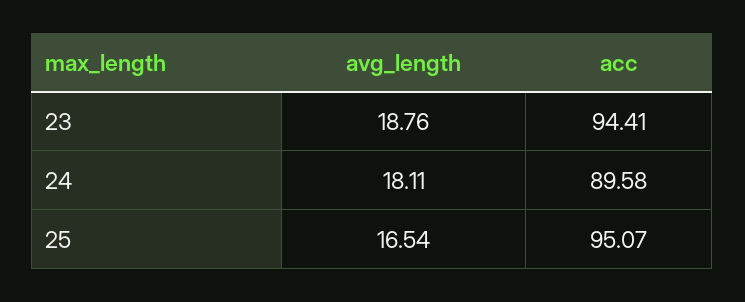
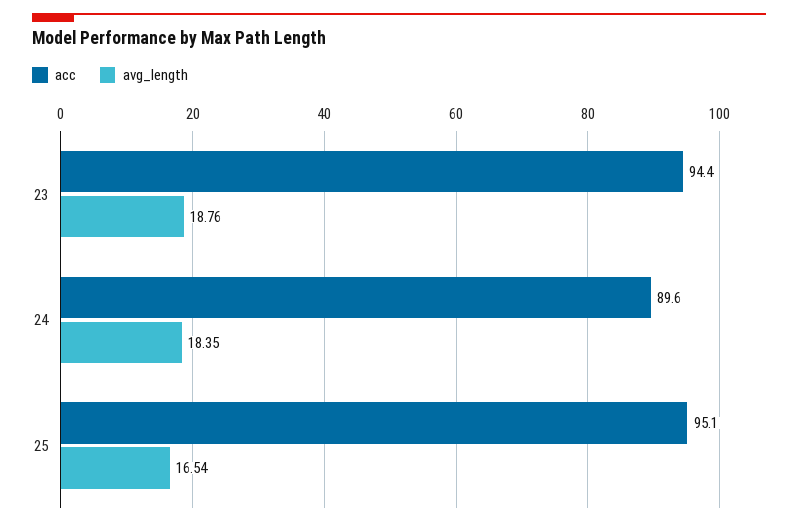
  {
    "avg_length": {
      "23": 18.76,
-     "24": 18.11,
+     "24": 18.35,
      "25": 16.54
    },
    "acc": {
      "23": 94.41,
      "24": 89.58,
      "25": 95.07
    }
  }

